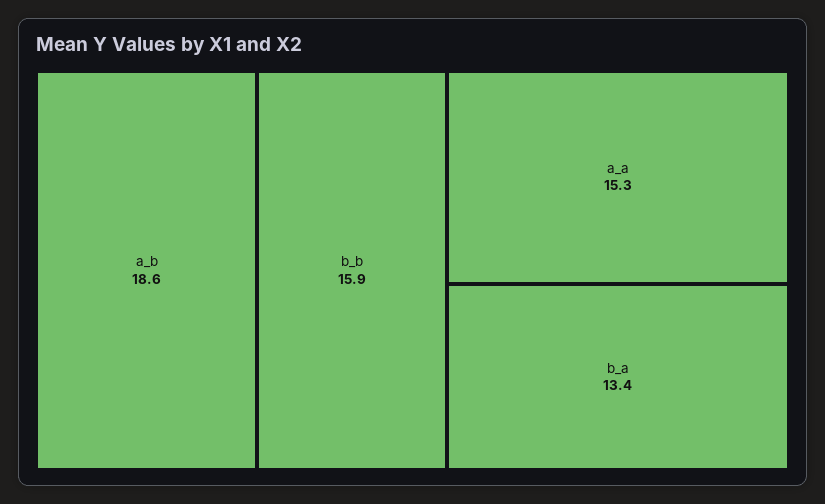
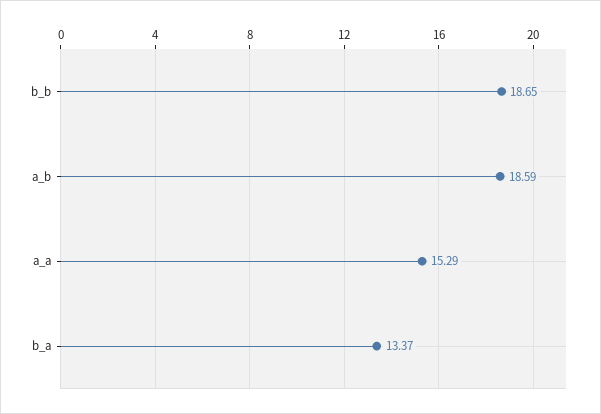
  {
    "a_b": 18.59,
-   "b_b": 15.9,
+   "b_b": 18.65,
    "a_a": 15.29,
    "b_a": 13.37
  }

